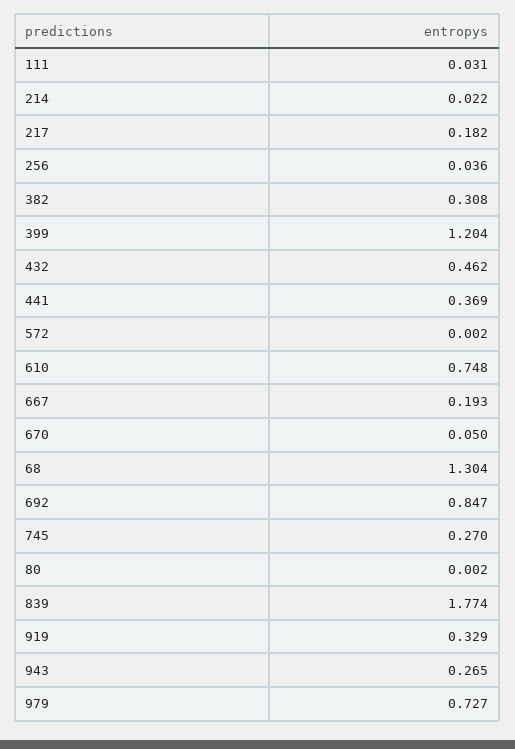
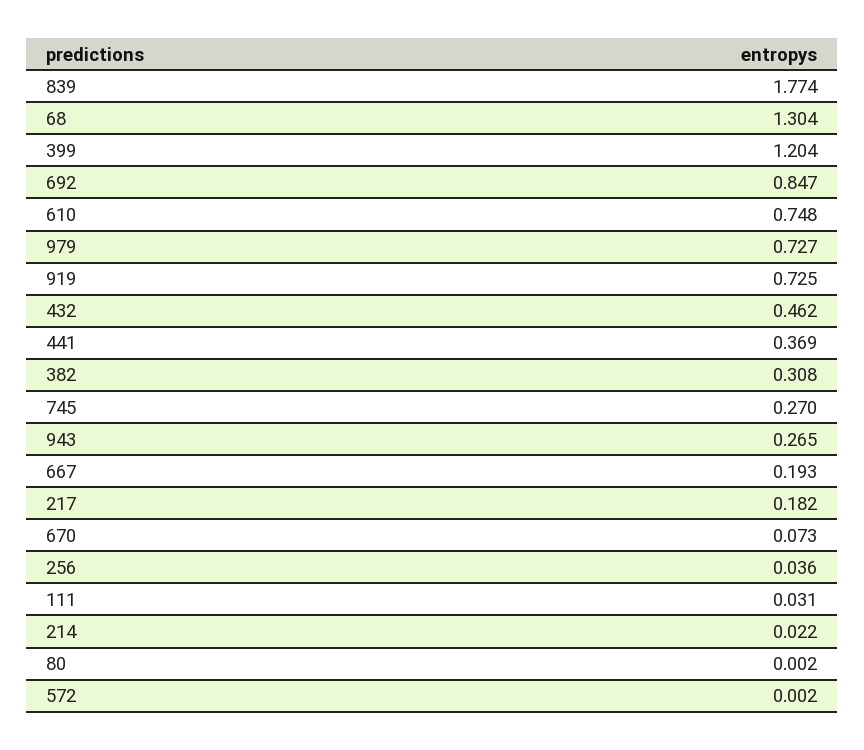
  {
    "111": 0.031,
    "214": 0.022,
    "217": 0.182,
    "256": 0.036,
    "382": 0.308,
    "399": 1.204,
    "432": 0.462,
    "441": 0.369,
    "572": 0.002,
    "610": 0.748,
    "667": 0.193,
-   "670": 0.05,
+   "670": 0.073,
    "68": 1.304,
    "692": 0.847,
    "745": 0.27,
    "80": 0.002,
    "839": 1.774,
-   "919": 0.329,
+   "919": 0.725,
    "943": 0.265,
    "979": 0.727
  }

